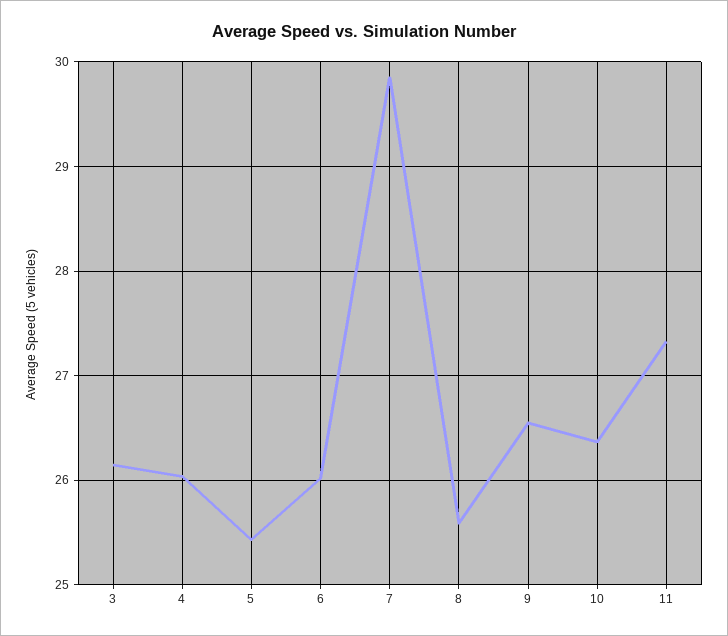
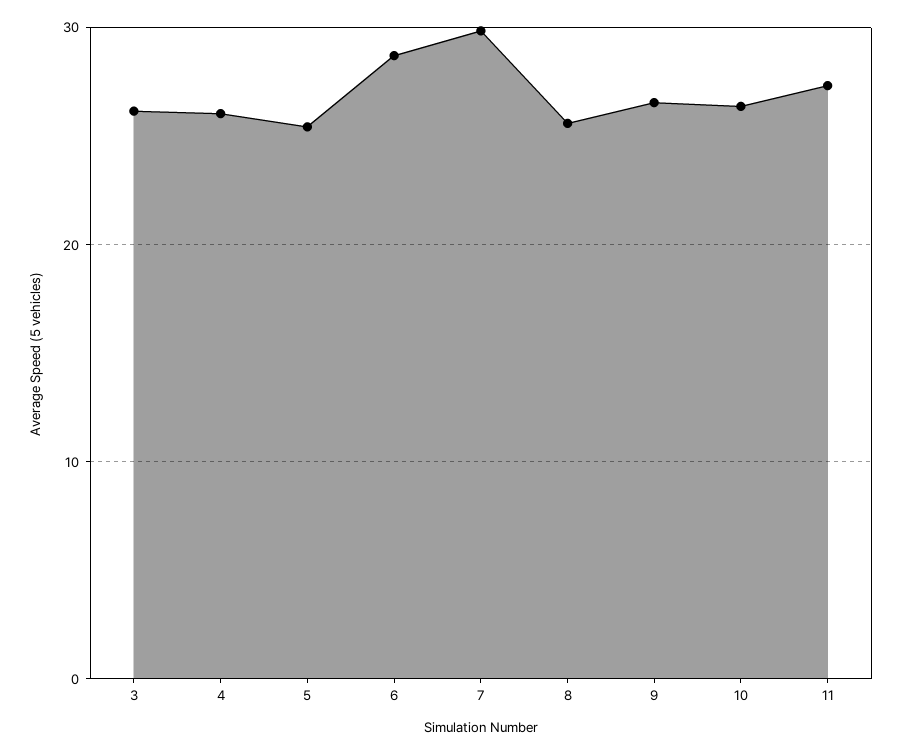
  {
    "3": 26.2,
    "4": 26,
    "5": 25.4,
-   "6": 26,
+   "6": 29,
    "7": 29.9,
    "8": 25.6,
    "9": 26.6,
    "10": 26.4,
    "11": 27.3
  }

